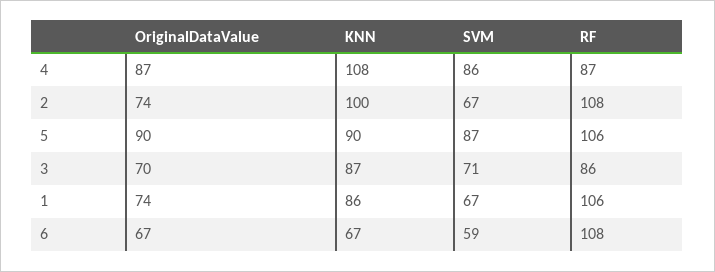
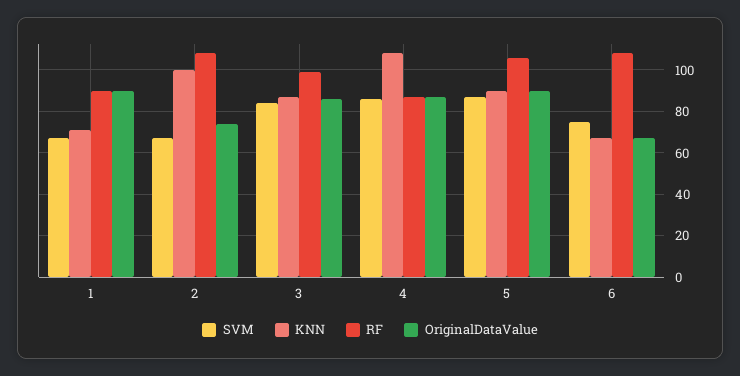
  {
    "OriginalDataValue": {
      "4": 87,
      "2": 74,
      "5": 90,
-     "3": 70,
+     "3": 85,
-     "1": 74,
+     "1": 90,
      "6": 67
    },
    "KNN": {
      "4": 108,
      "2": 100,
      "5": 90,
      "3": 87,
-     "1": 86,
+     "1": 70,
      "6": 67
    },
    "SVM": {
      "4": 86,
      "2": 67,
      "5": 87,
-     "3": 71,
+     "3": 85,
      "1": 67,
-     "6": 59
+     "6": 75
    },
    "RF": {
      "4": 87,
      "2": 108,
      "5": 106,
-     "3": 86,
+     "3": 100,
-     "1": 106,
+     "1": 90,
      "6": 108
    }
  }

